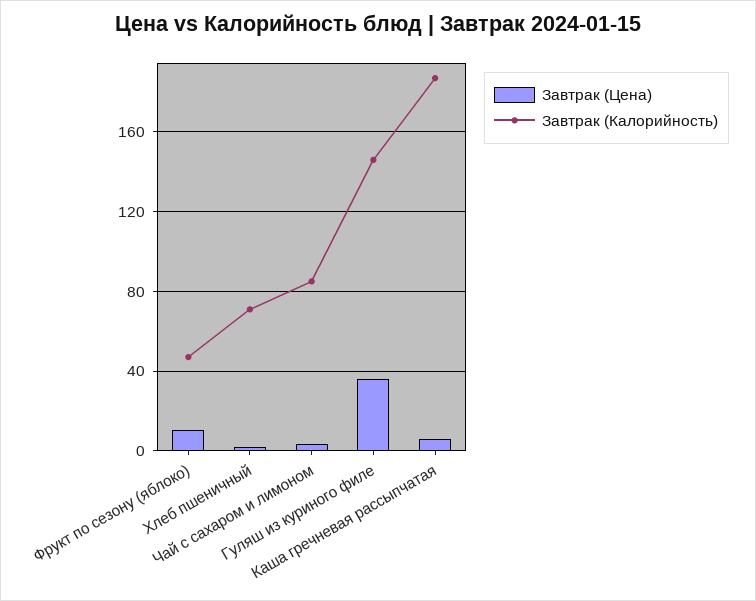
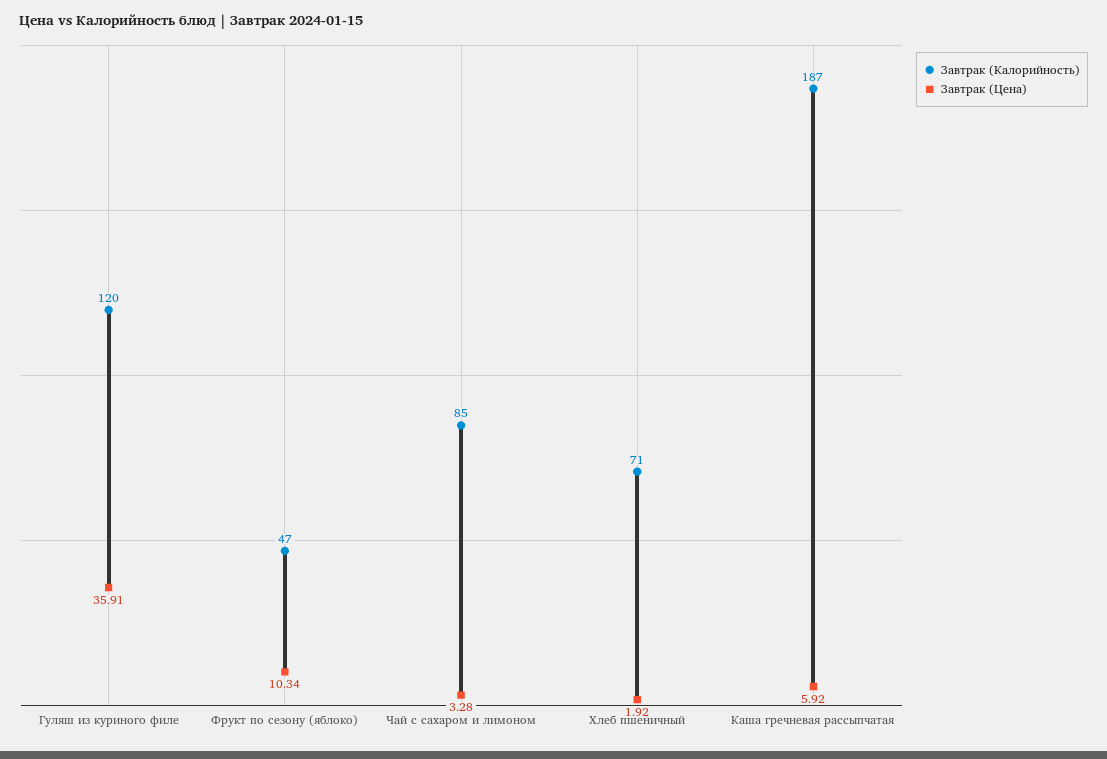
  {
    "Завтрак (Цена)": {
      "Фрукт по сезону (яблоко)": 10.34,
      "Хлеб пшеничный": 1.92,
      "Чай с сахаром и лимоном": 3.28,
      "Гуляш из куриного филе": 35.91,
      "Каша гречневая рассыпчатая": 5.92
    },
    "Завтрак (Калорийность)": {
      "Фрукт по сезону (яблоко)": 47,
      "Хлеб пшеничный": 71,
      "Чай с сахаром и лимоном": 85,
-     "Гуляш из куриного филе": 145,
+     "Гуляш из куриного филе": 120,
      "Каша гречневая рассыпчатая": 187
    }
  }

